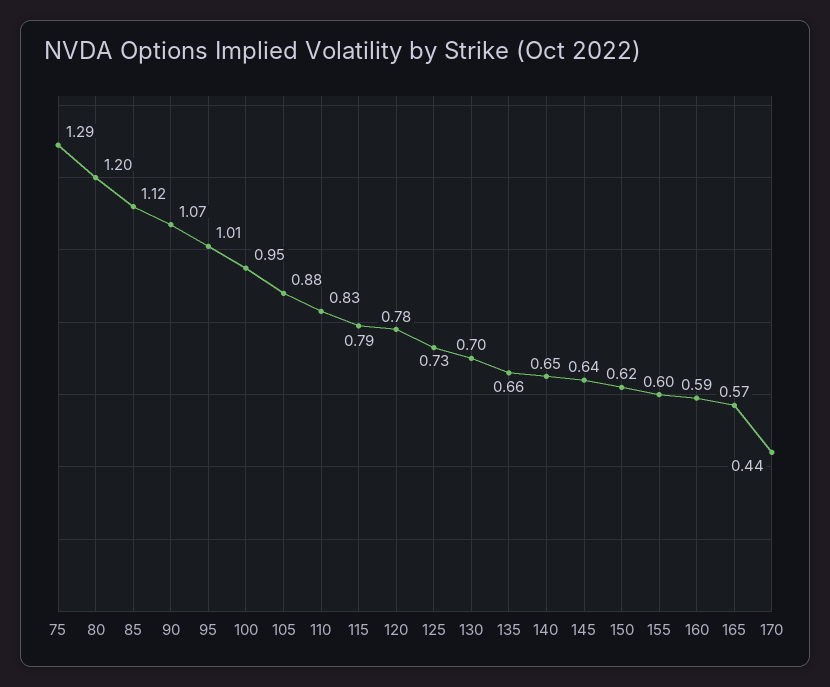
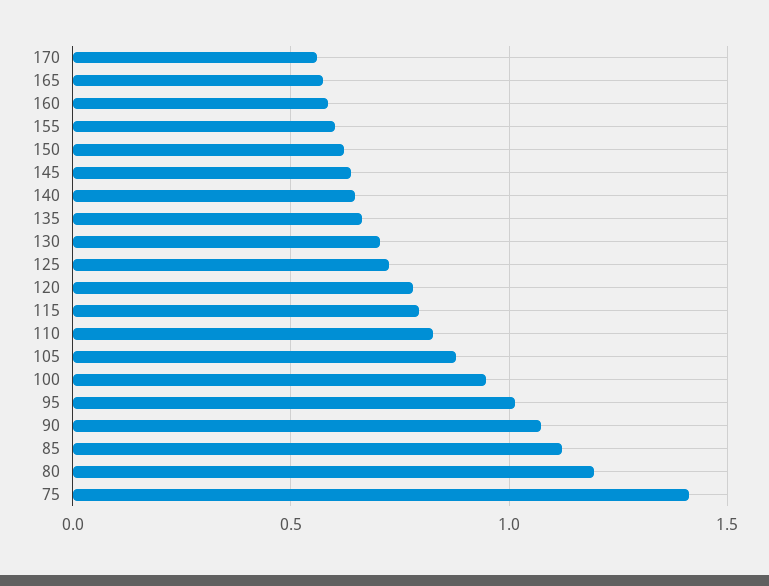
  {
-   "75": 1.29,
+   "75": 1.4,
    "80": 1.2,
    "85": 1.12,
    "90": 1.07,
    "95": 1.01,
    "100": 0.95,
    "105": 0.88,
    "110": 0.83,
    "115": 0.79,
    "120": 0.78,
    "125": 0.73,
    "130": 0.7,
    "135": 0.66,
    "140": 0.65,
    "145": 0.64,
    "150": 0.62,
    "155": 0.6,
    "160": 0.59,
    "165": 0.57,
-   "170": 0.44
+   "170": 0.55
  }

